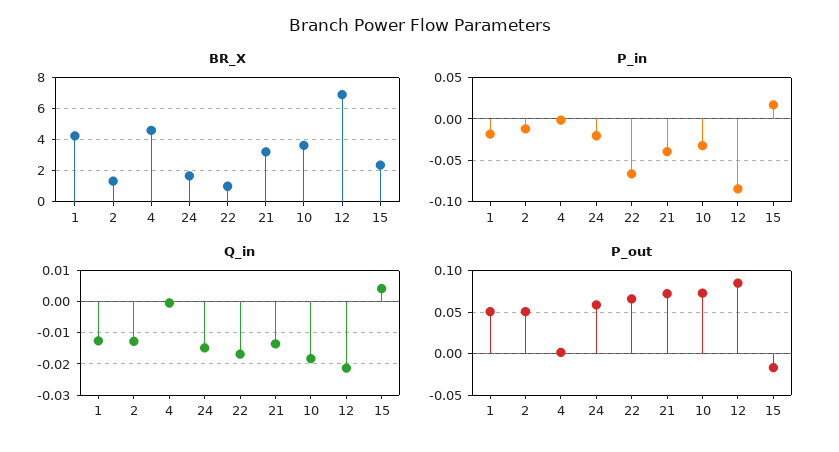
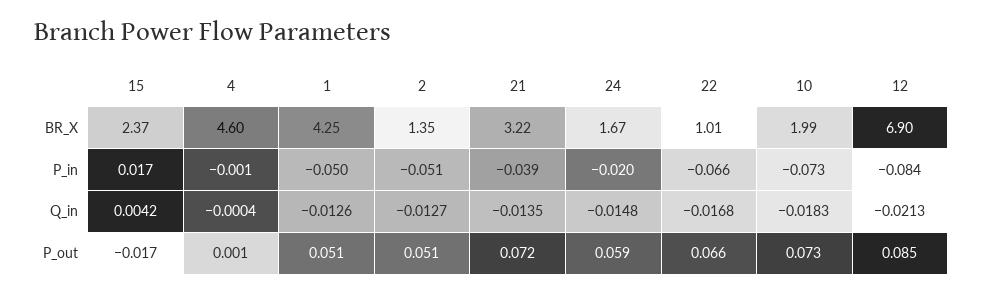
  {
    "BR_X": {
      "1": 4.25,
      "2": 1.35,
      "4": 4.6,
      "24": 1.67,
      "22": 1.01,
      "21": 3.22,
-     "10": 3.5,
+     "10": 1.99,
      "12": 6.9,
      "15": 2.37
    },
    "P_in": {
-     "1": -0.02,
+     "1": -0.05,
-     "2": -0.01,
+     "2": -0.051,
      "4": -0.001,
      "24": -0.02,
      "22": -0.066,
      "21": -0.039,
-     "10": -0.03,
+     "10": -0.073,
      "12": -0.084,
      "15": 0.017
    },
    "Q_in": {
      "1": -0.0126,
      "2": -0.0127,
      "4": -0.0004,
      "24": -0.0148,
      "22": -0.0168,
      "21": -0.0135,
      "10": -0.0183,
      "12": -0.0213,
      "15": 0.0042
    },
    "P_out": {
      "1": 0.051,
      "2": 0.051,
      "4": 0.001,
      "24": 0.059,
      "22": 0.066,
      "21": 0.072,
      "10": 0.073,
      "12": 0.085,
      "15": -0.017
    }
  }

